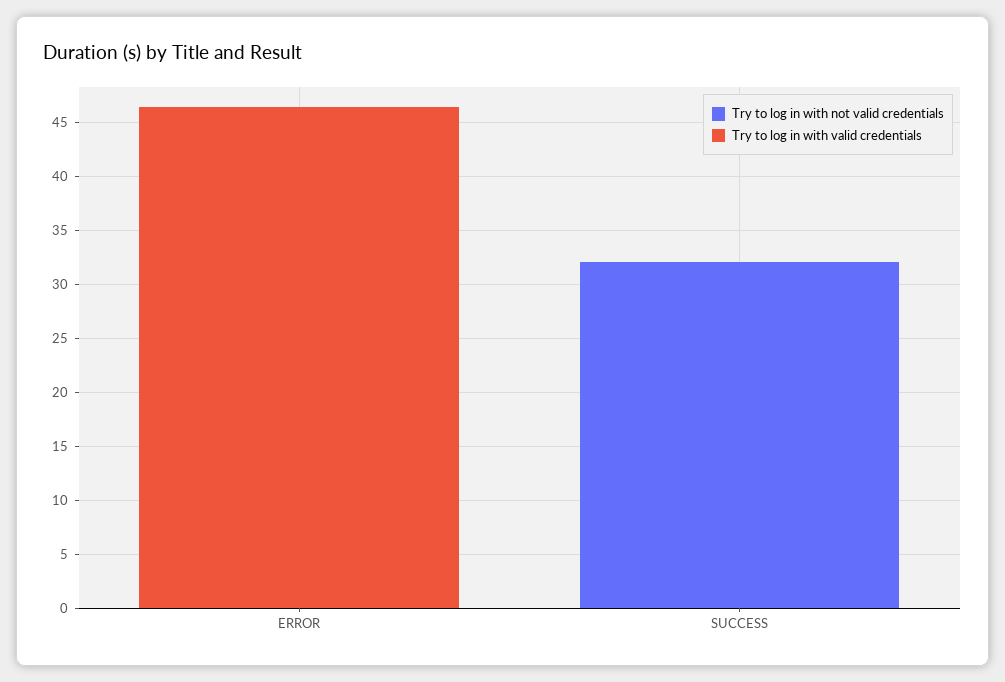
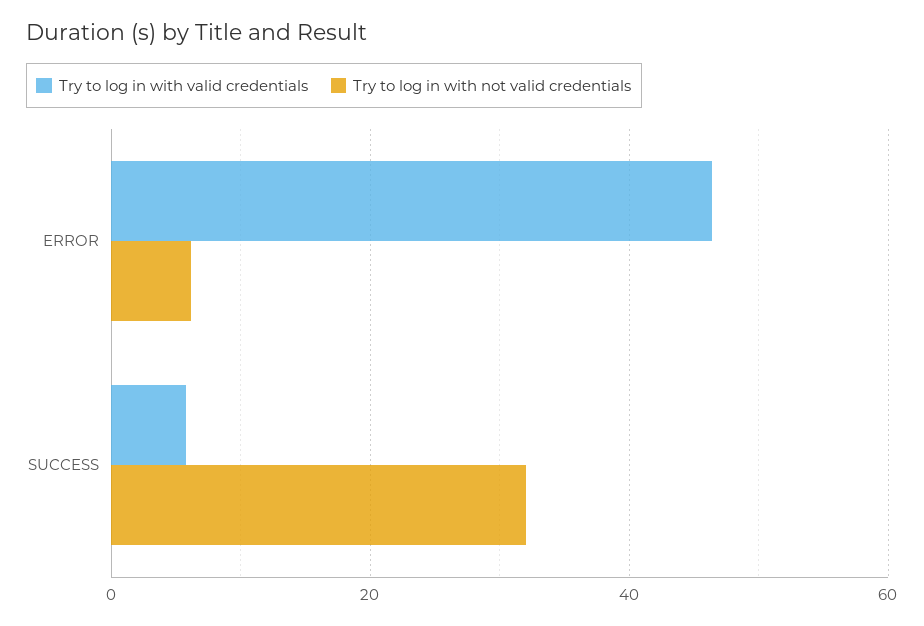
  {
    "Try to log in with not valid credentials": {
-     "ERROR": 0,
+     "ERROR": 6,
      "SUCCESS": 32
    },
    "Try to log in with valid credentials": {
      "ERROR": 46,
-     "SUCCESS": 0
+     "SUCCESS": 6
    }
  }

